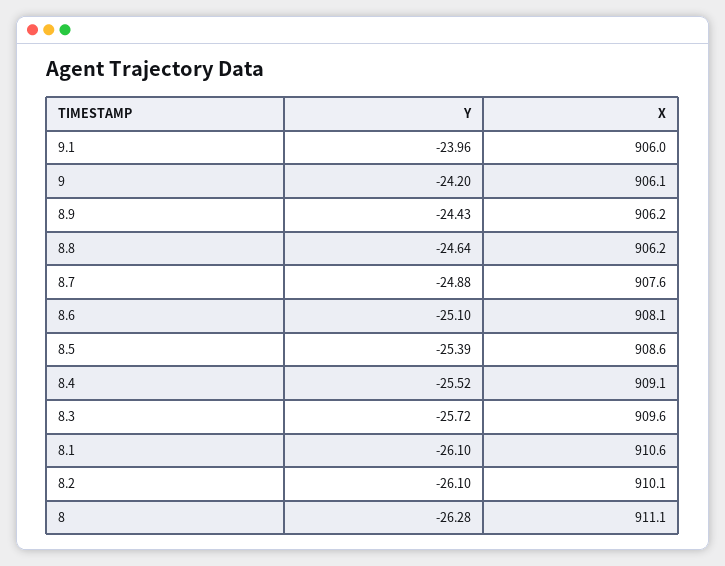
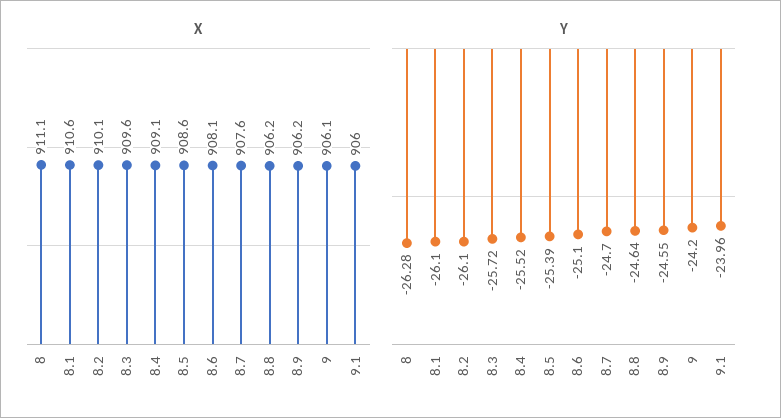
  {
    "Y": {
      "9.1": -23.96,
      "9": -24.2,
-     "8.9": -24.43,
+     "8.9": -24.55,
      "8.8": -24.64,
-     "8.7": -24.88,
+     "8.7": -24.7,
      "8.6": -25.1,
      "8.5": -25.39,
      "8.4": -25.52,
      "8.3": -25.72,
      "8.1": -26.1,
      "8.2": -26.1,
      "8": -26.28
    },
    "X": {
      "9.1": 906,
      "9": 906.1,
      "8.9": 906.2,
      "8.8": 906.2,
      "8.7": 907.6,
      "8.6": 908.1,
      "8.5": 908.6,
      "8.4": 909.1,
      "8.3": 909.6,
      "8.1": 910.6,
      "8.2": 910.1,
      "8": 911.1
    }
  }

